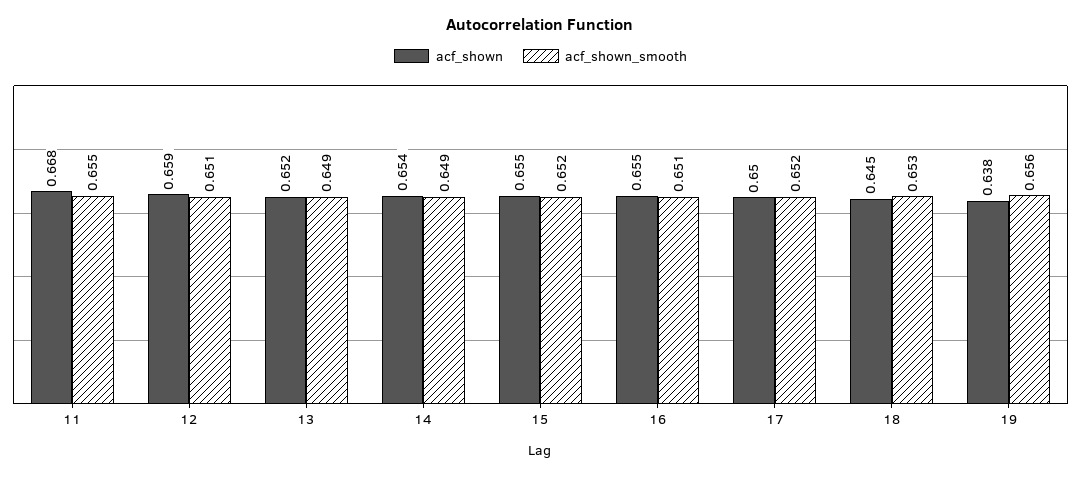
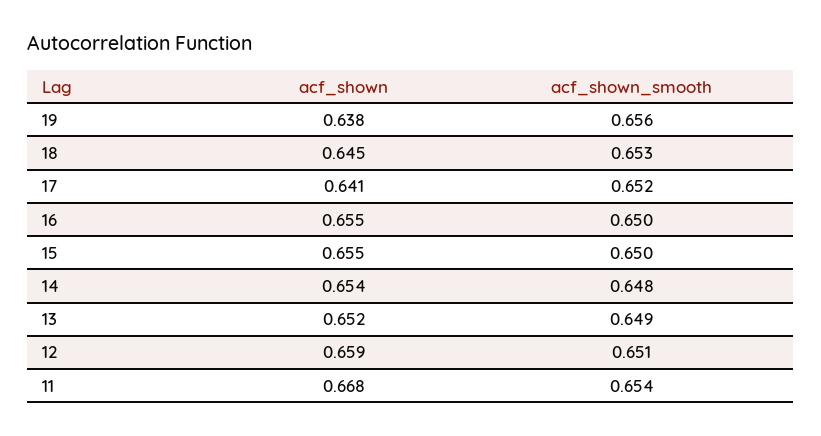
  {
    "acf_shown": {
      "11": 0.668,
      "12": 0.659,
      "13": 0.652,
      "14": 0.654,
      "15": 0.655,
      "16": 0.655,
-     "17": 0.65,
+     "17": 0.641,
      "18": 0.645,
      "19": 0.638
    },
    "acf_shown_smooth": {
-     "11": 0.655,
+     "11": 0.654,
      "12": 0.651,
      "13": 0.649,
-     "14": 0.649,
+     "14": 0.648,
-     "15": 0.652,
+     "15": 0.65,
-     "16": 0.651,
+     "16": 0.65,
      "17": 0.652,
      "18": 0.653,
      "19": 0.656
    }
  }

